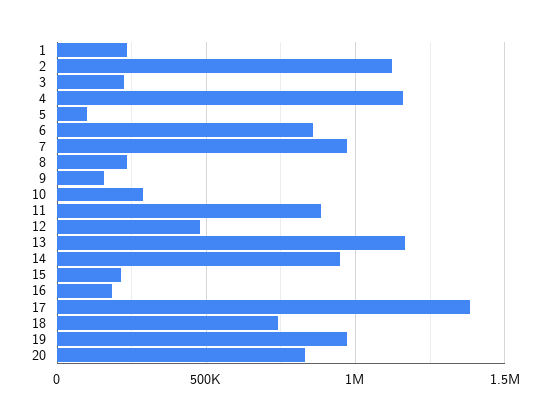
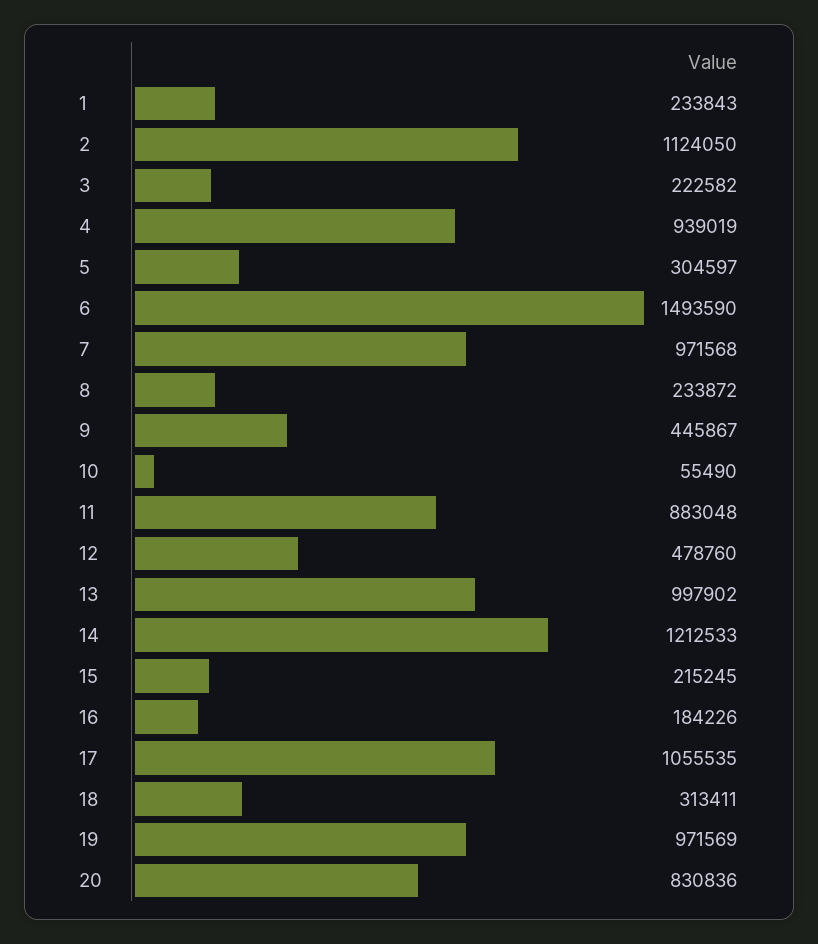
  {
    "1": 233843,
    "2": 1124050,
    "3": 222582,
-   "4": 1150000,
+   "4": 939019,
-   "5": 100000,
+   "5": 304597,
-   "6": 850000,
+   "6": 1493590,
    "7": 971568,
    "8": 233872,
-   "9": 150000,
+   "9": 445867,
-   "10": 300000,
+   "10": 55490,
    "11": 883048,
    "12": 478760,
-   "13": 1150000,
+   "13": 997902,
-   "14": 950000,
+   "14": 1212533,
    "15": 215245,
    "16": 184226,
-   "17": 1400000,
+   "17": 1055535,
-   "18": 750000,
+   "18": 313411,
    "19": 971569,
    "20": 830836
  }

